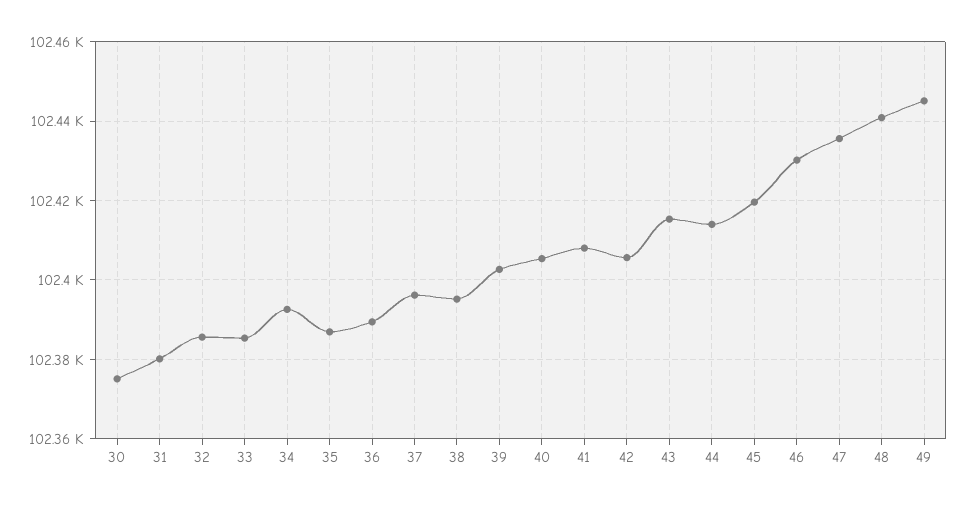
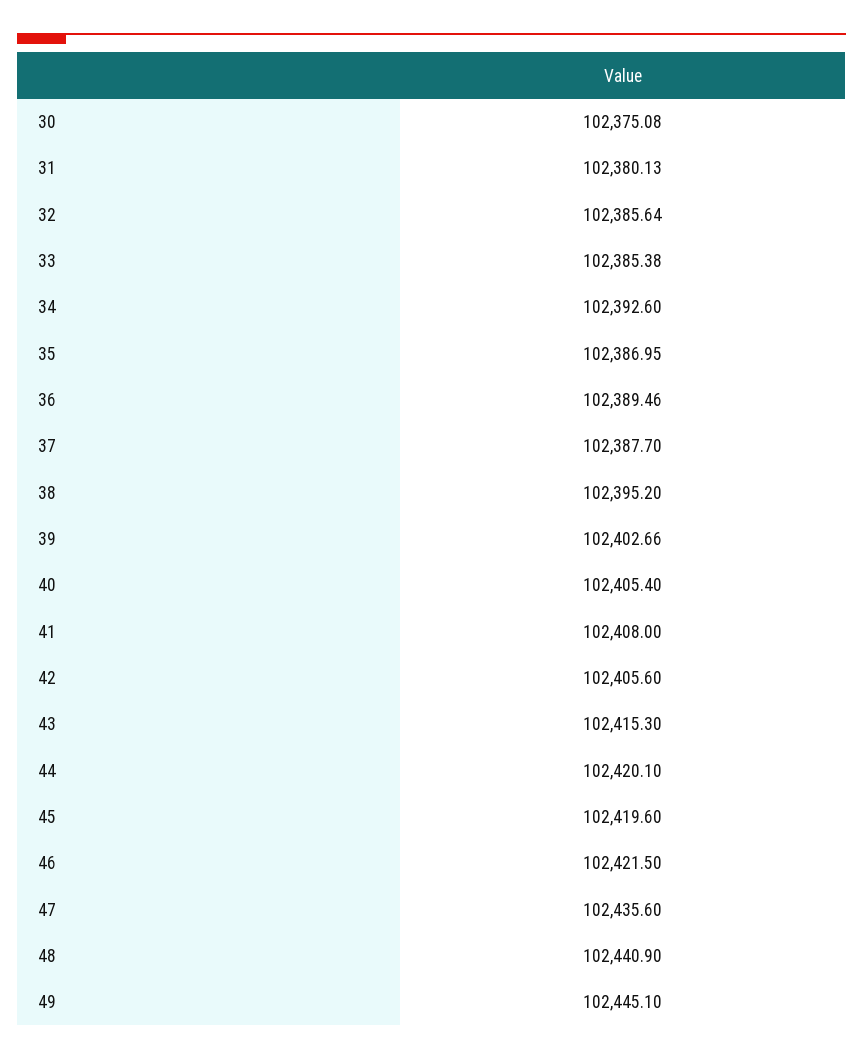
  {
    "30": 102375.08,
    "31": 102380.13,
    "32": 102385.64,
    "33": 102385.38,
    "34": 102392.6,
    "35": 102386.95,
    "36": 102389.46,
-   "37": 102396,
+   "37": 102387.7,
    "38": 102395.2,
    "39": 102402.66,
    "40": 102405.4,
    "41": 102408,
    "42": 102405.6,
    "43": 102415.3,
-   "44": 102414,
+   "44": 102420.1,
    "45": 102419.6,
-   "46": 102430,
+   "46": 102421.5,
    "47": 102435.6,
    "48": 102440.9,
    "49": 102445.1
  }

